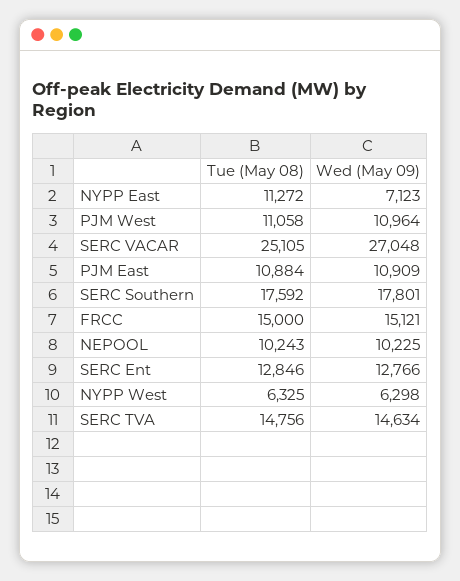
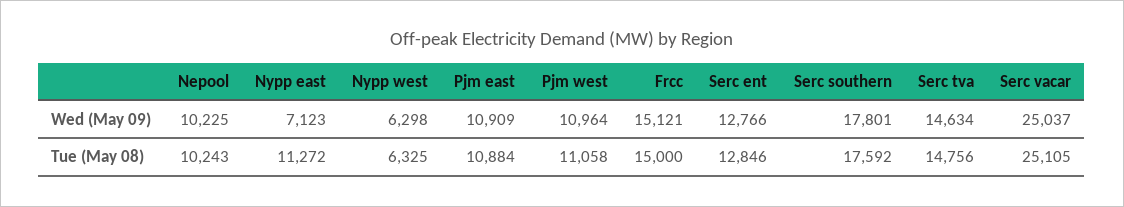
  {
    "Tue (May 08)": {
      "NYPP East": 11272,
      "PJM West": 11058,
      "SERC VACAR": 25105,
      "PJM East": 10884,
      "SERC Southern": 17592,
      "FRCC": 15000,
      "NEPOOL": 10243,
      "SERC Ent": 12846,
      "NYPP West": 6325,
      "SERC TVA": 14756
    },
    "Wed (May 09)": {
      "NYPP East": 7123,
      "PJM West": 10964,
-     "SERC VACAR": 27048,
+     "SERC VACAR": 25037,
      "PJM East": 10909,
      "SERC Southern": 17801,
      "FRCC": 15121,
      "NEPOOL": 10225,
      "SERC Ent": 12766,
      "NYPP West": 6298,
      "SERC TVA": 14634
    }
  }

